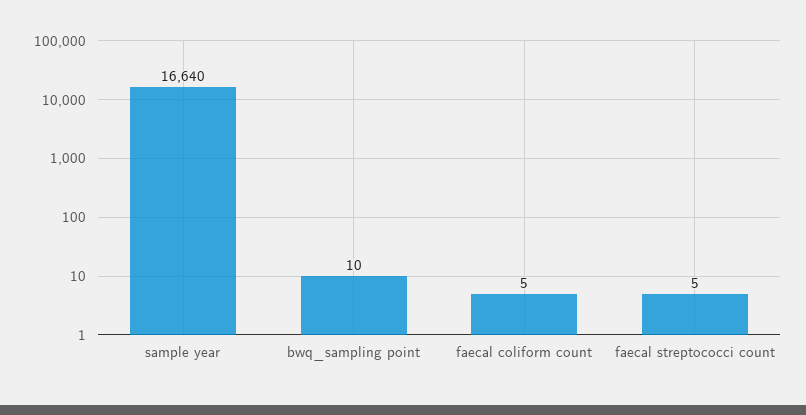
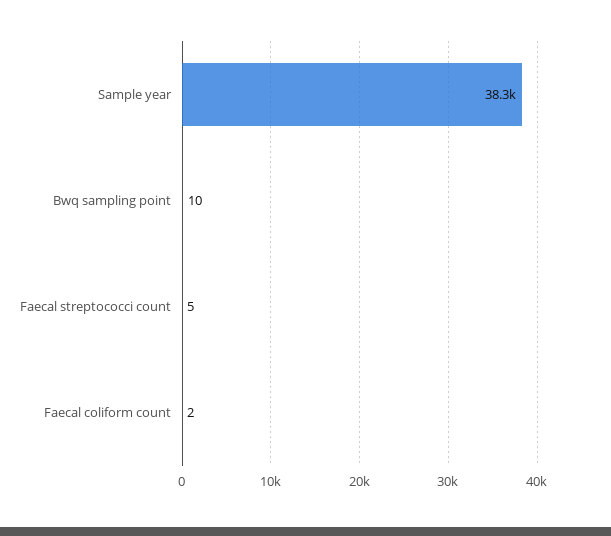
  {
-   "sample year": 16640,
+   "sample year": 38300,
    "bwq_sampling point": 10,
-   "faecal coliform count": 5,
+   "faecal coliform count": 2,
    "faecal streptococci count": 5
  }

